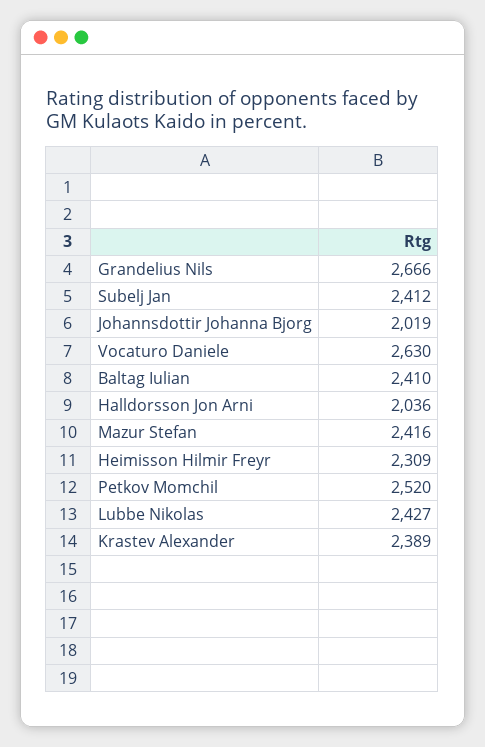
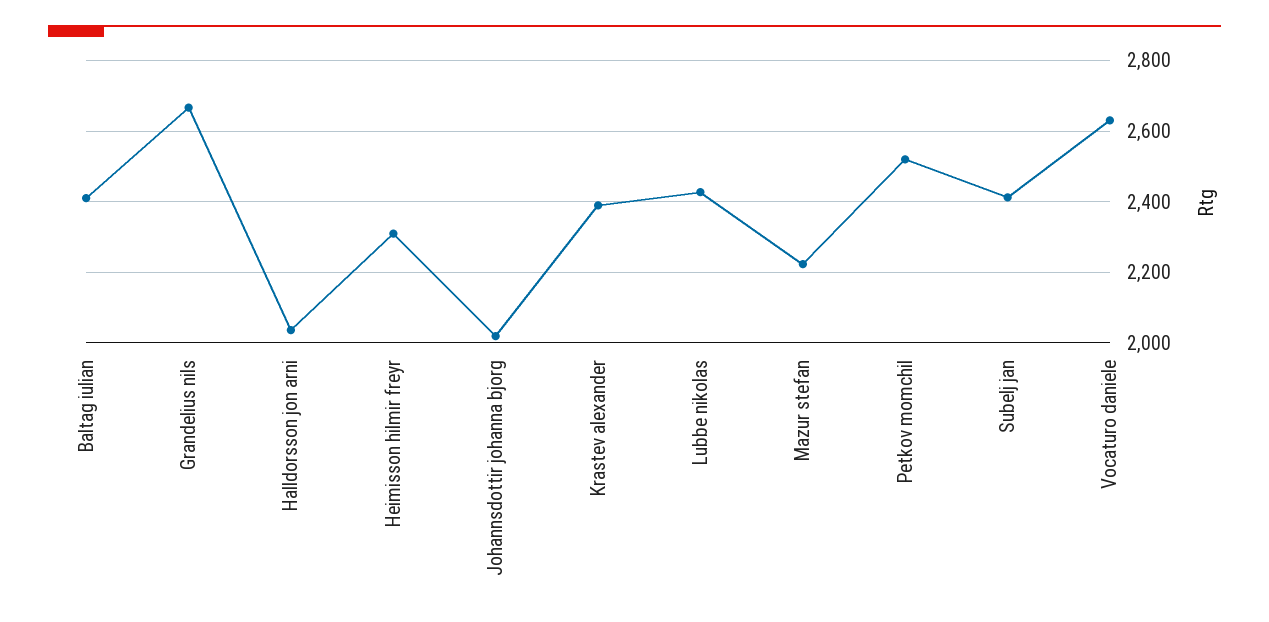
  {
    "Grandelius Nils": 2666,
    "Subelj Jan": 2412,
    "Johannsdottir Johanna Bjorg": 2019,
    "Vocaturo Daniele": 2630,
    "Baltag Iulian": 2410,
    "Halldorsson Jon Arni": 2036,
-   "Mazur Stefan": 2416,
+   "Mazur Stefan": 2220,
    "Heimisson Hilmir Freyr": 2309,
    "Petkov Momchil": 2520,
    "Lubbe Nikolas": 2427,
    "Krastev Alexander": 2389
  }

